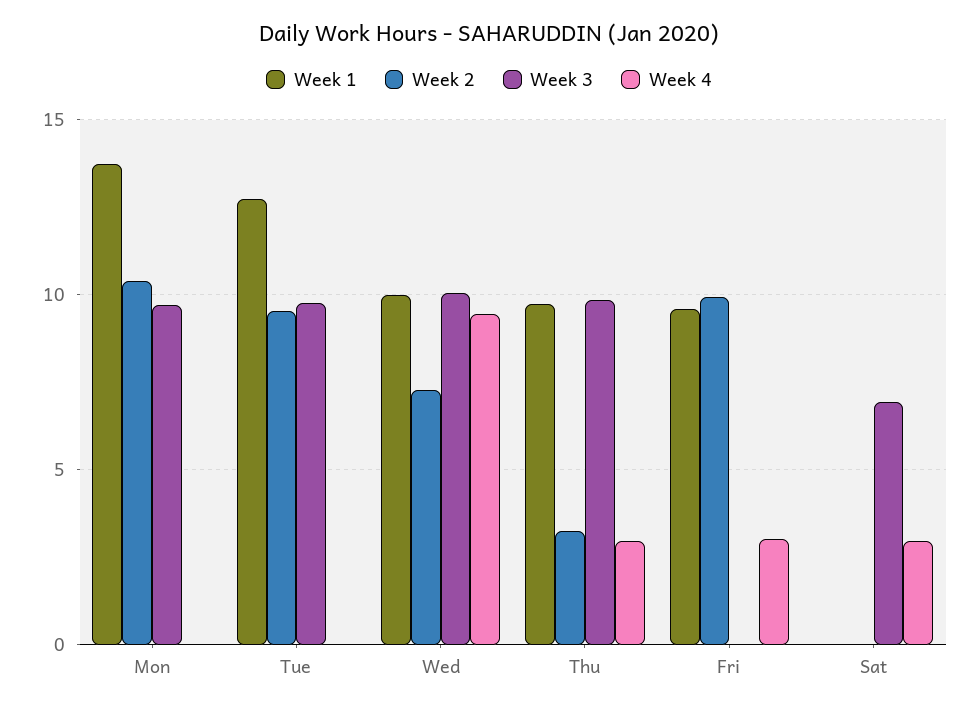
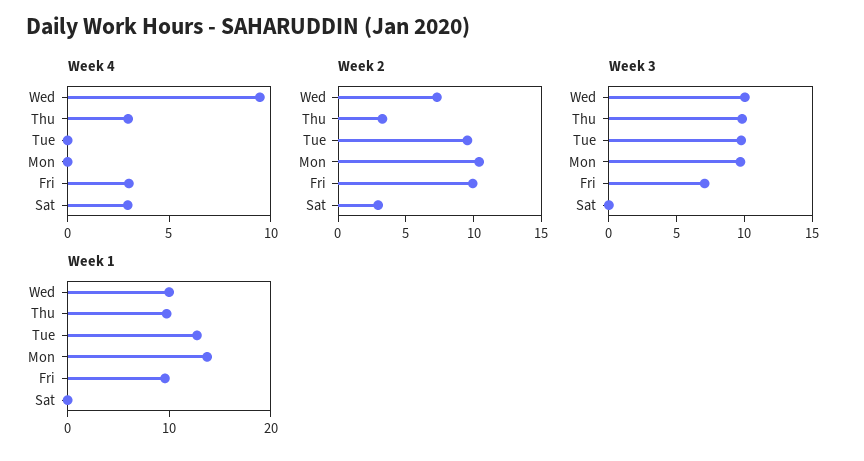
  {
    "Week 1": {
      "Mon": 13.5,
      "Tue": 12.5,
      "Wed": 10,
      "Thu": 10,
      "Fri": 9.5,
      "Sat": 0
    },
    "Week 2": {
      "Mon": 10.5,
      "Tue": 9.5,
      "Wed": 7.5,
      "Thu": 3.5,
      "Fri": 10,
-     "Sat": 0
+     "Sat": 3
    },
    "Week 3": {
      "Mon": 9.5,
      "Tue": 10,
      "Wed": 10,
      "Thu": 10,
-     "Fri": 0,
+     "Fri": 7,
-     "Sat": 7
+     "Sat": 0
    },
    "Week 4": {
      "Mon": 0,
      "Tue": 0,
      "Wed": 9.5,
      "Thu": 3,
      "Fri": 3,
      "Sat": 3
    }
  }

